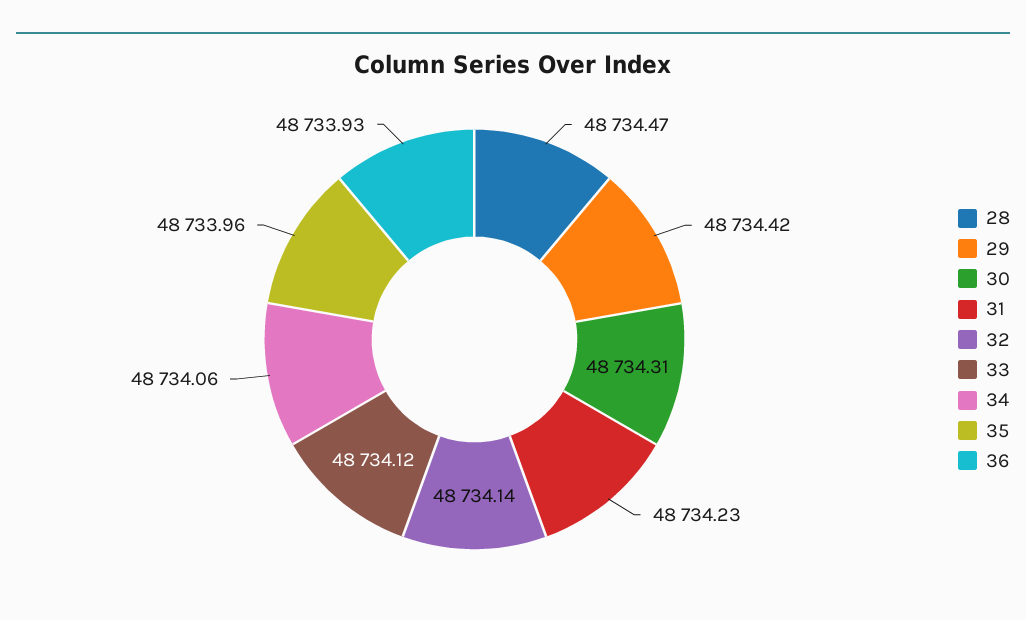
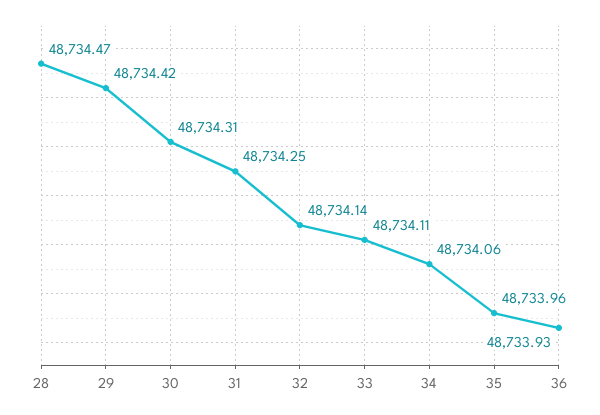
  {
    "28": 48734.47,
    "29": 48734.42,
    "30": 48734.31,
-   "31": 48734.23,
+   "31": 48734.25,
    "32": 48734.14,
-   "33": 48734.12,
+   "33": 48734.11,
    "34": 48734.06,
    "35": 48733.96,
    "36": 48733.93
  }

